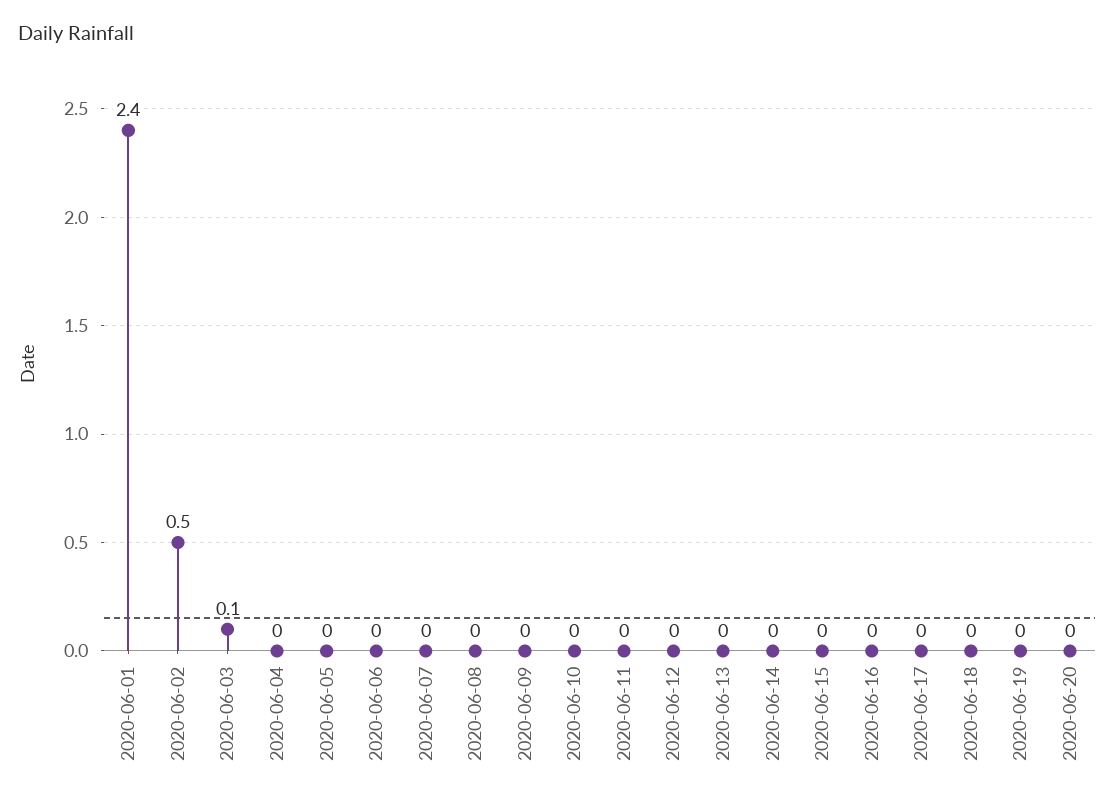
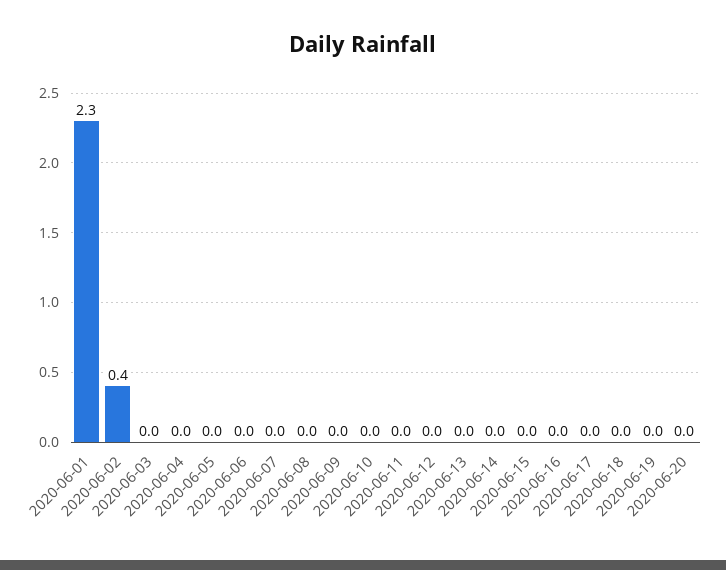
  {
-   "2020-06-01": 2.4,
+   "2020-06-01": 2.3,
-   "2020-06-02": 0.5,
+   "2020-06-02": 0.4,
-   "2020-06-03": 0.1,
+   "2020-06-03": 0,
    "2020-06-04": 0,
    "2020-06-05": 0,
    "2020-06-06": 0,
    "2020-06-07": 0,
    "2020-06-08": 0,
    "2020-06-09": 0,
    "2020-06-10": 0,
    "2020-06-11": 0,
    "2020-06-12": 0,
    "2020-06-13": 0,
    "2020-06-14": 0,
    "2020-06-15": 0,
    "2020-06-16": 0,
    "2020-06-17": 0,
    "2020-06-18": 0,
    "2020-06-19": 0,
    "2020-06-20": 0
  }

